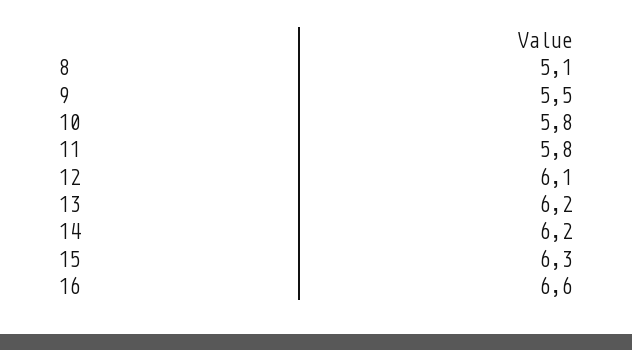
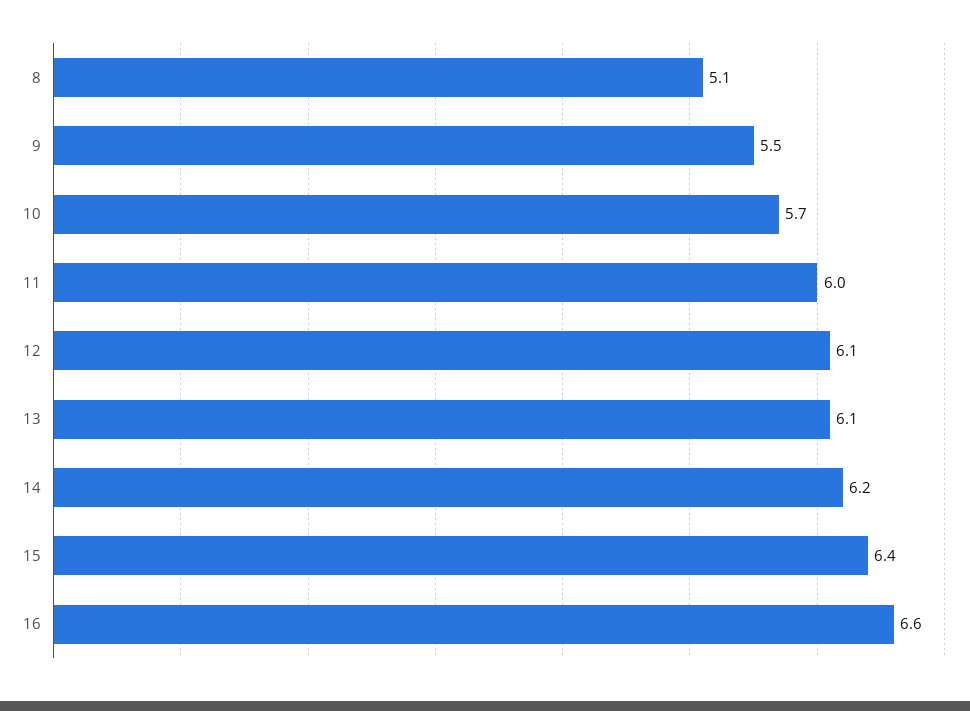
  {
    "8": 5.1,
    "9": 5.5,
-   "10": 5.8,
+   "10": 5.7,
-   "11": 5.8,
+   "11": 6,
    "12": 6.1,
-   "13": 6.2,
+   "13": 6.1,
    "14": 6.2,
-   "15": 6.3,
+   "15": 6.4,
    "16": 6.6
  }

